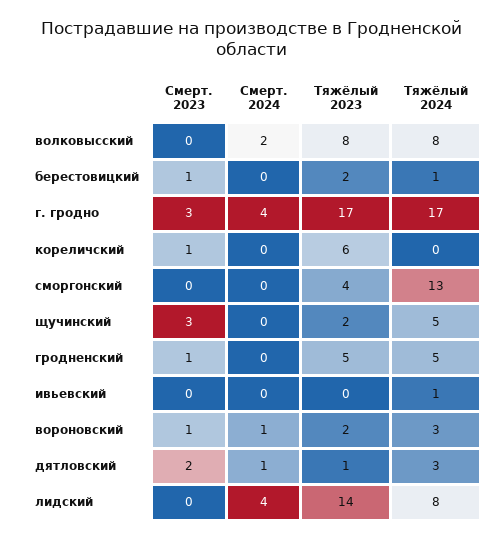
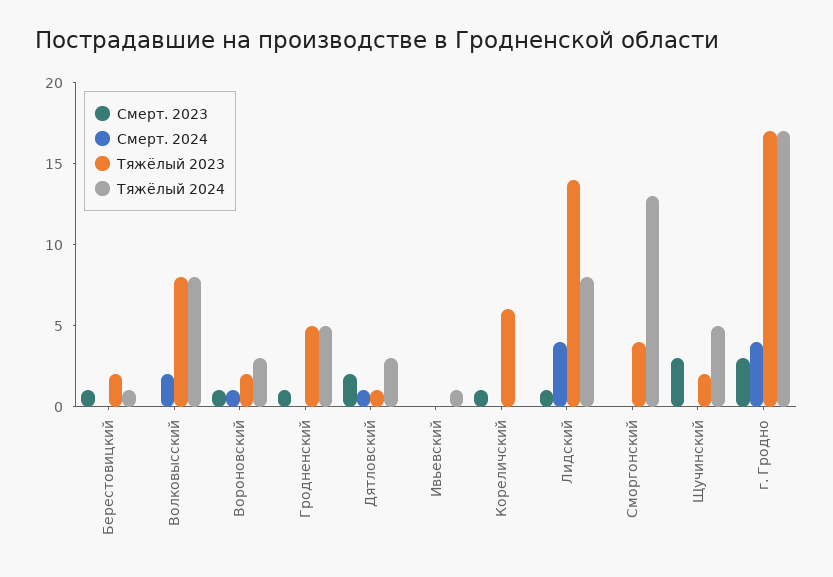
  {
    "Смерт. 2023": {
      "волковысский": 0,
      "берестовицкий": 1,
      "г. гродно": 3,
      "кореличский": 1,
      "сморгонский": 0,
      "щучинский": 3,
      "гродненский": 1,
      "ивьевский": 0,
      "вороновский": 1,
      "дятловский": 2,
-     "лидский": 0
+     "лидский": 1
    },
    "Смерт. 2024": {
      "волковысский": 2,
      "берестовицкий": 0,
      "г. гродно": 4,
      "кореличский": 0,
      "сморгонский": 0,
      "щучинский": 0,
      "гродненский": 0,
      "ивьевский": 0,
      "вороновский": 1,
      "дятловский": 1,
      "лидский": 4
    },
    "Тяжёлый 2023": {
      "волковысский": 8,
      "берестовицкий": 2,
      "г. гродно": 17,
      "кореличский": 6,
      "сморгонский": 4,
      "щучинский": 2,
      "гродненский": 5,
      "ивьевский": 0,
      "вороновский": 2,
      "дятловский": 1,
      "лидский": 14
    },
    "Тяжёлый 2024": {
      "волковысский": 8,
      "берестовицкий": 1,
      "г. гродно": 17,
      "кореличский": 0,
      "сморгонский": 13,
      "щучинский": 5,
      "гродненский": 5,
      "ивьевский": 1,
      "вороновский": 3,
      "дятловский": 3,
      "лидский": 8
    }
  }

